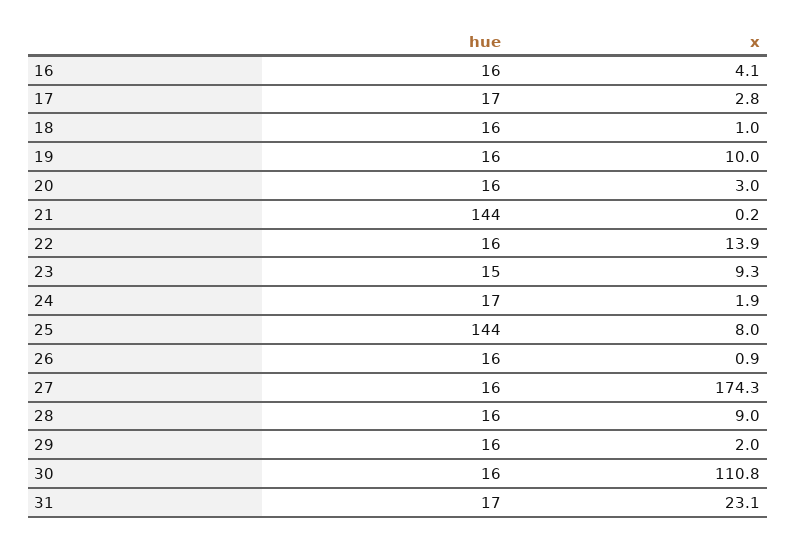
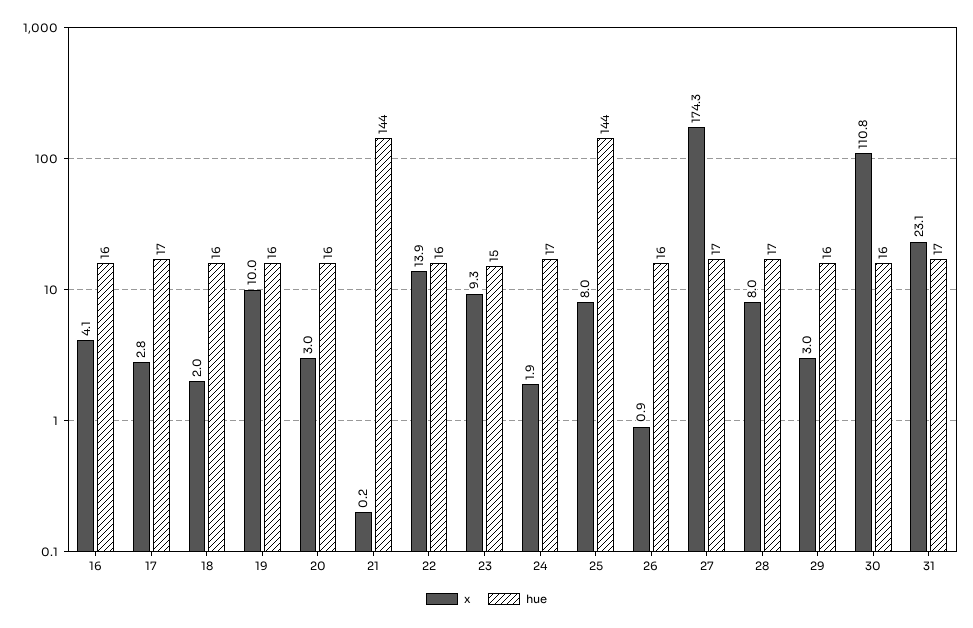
  {
    "hue": {
      "16": 16,
      "17": 17,
      "18": 16,
      "19": 16,
      "20": 16,
      "21": 144,
      "22": 16,
      "23": 15,
      "24": 17,
      "25": 144,
      "26": 16,
-     "27": 16,
+     "27": 17,
-     "28": 16,
+     "28": 17,
      "29": 16,
      "30": 16,
      "31": 17
    },
    "x": {
      "16": 4.1,
      "17": 2.8,
-     "18": 1,
+     "18": 2,
      "19": 10,
      "20": 3,
      "21": 0.2,
      "22": 13.9,
      "23": 9.3,
      "24": 1.9,
      "25": 8,
      "26": 0.9,
      "27": 174.3,
-     "28": 9,
+     "28": 8,
-     "29": 2,
+     "29": 3,
      "30": 110.8,
      "31": 23.1
    }
  }

